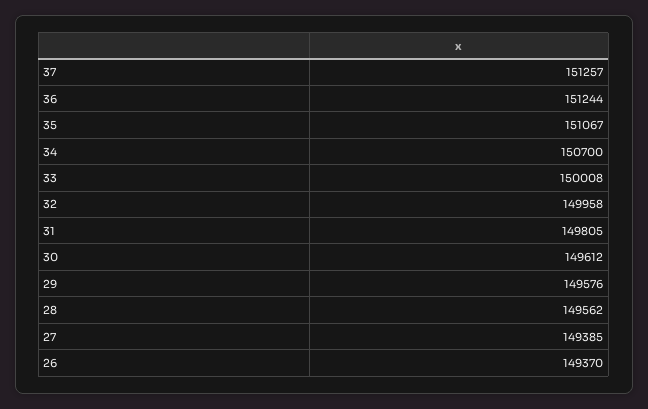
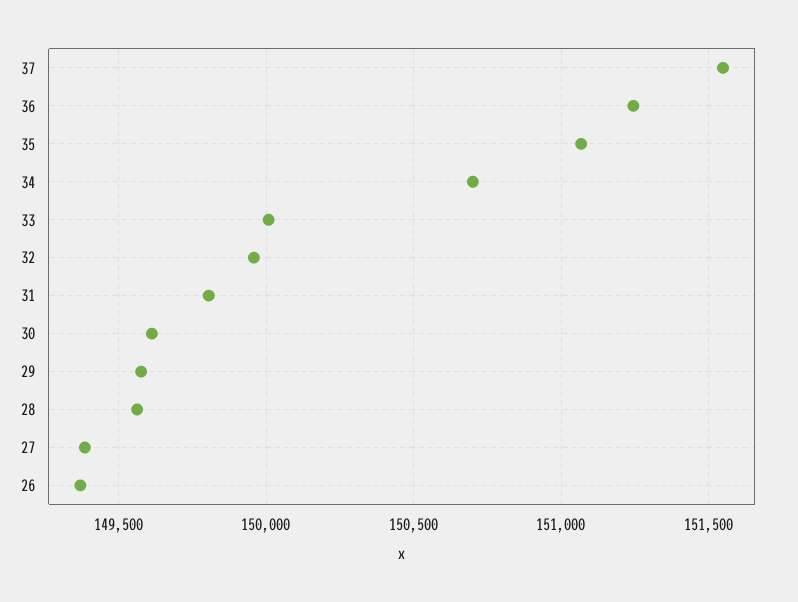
  {
-   "37": 151257,
+   "37": 151550,
    "36": 151244,
    "35": 151067,
    "34": 150700,
    "33": 150008,
    "32": 149958,
    "31": 149805,
    "30": 149612,
    "29": 149576,
    "28": 149562,
    "27": 149385,
    "26": 149370
  }

